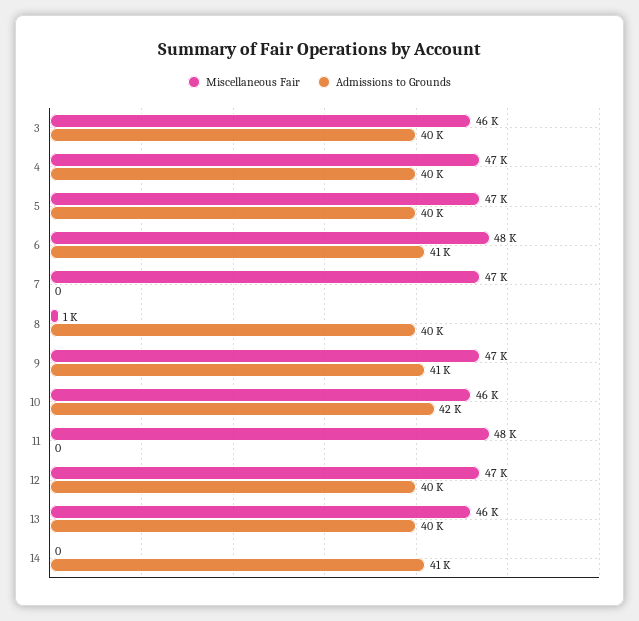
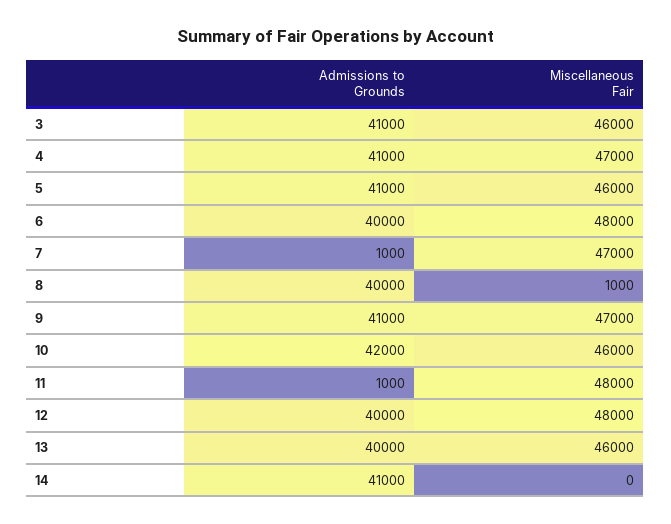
  {
    "Miscellaneous Fair": {
      "3": 46000,
      "4": 47000,
-     "5": 47000,
+     "5": 46000,
      "6": 48000,
      "7": 47000,
      "8": 1000,
      "9": 47000,
      "10": 46000,
      "11": 48000,
-     "12": 47000,
+     "12": 48000,
      "13": 46000,
      "14": 0
    },
    "Admissions to Grounds": {
-     "3": 40000,
+     "3": 41000,
-     "4": 40000,
+     "4": 41000,
-     "5": 40000,
+     "5": 41000,
-     "6": 41000,
+     "6": 40000,
-     "7": 0,
+     "7": 1000,
      "8": 40000,
      "9": 41000,
      "10": 42000,
-     "11": 0,
+     "11": 1000,
      "12": 40000,
      "13": 40000,
      "14": 41000
    }
  }

